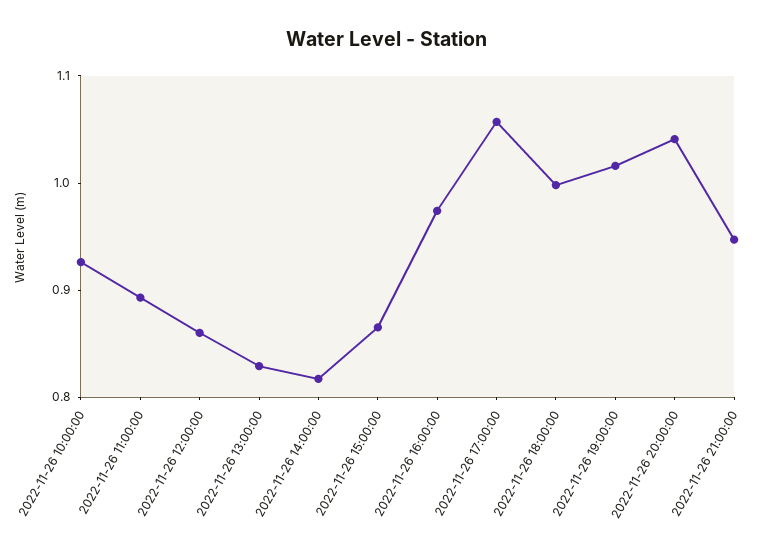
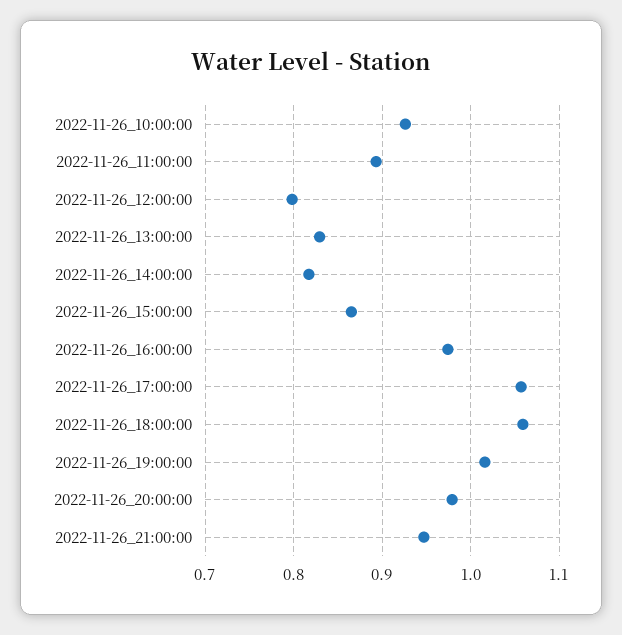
  {
    "2022-11-26 10:00:00": 0.93,
    "2022-11-26 11:00:00": 0.89,
-   "2022-11-26 12:00:00": 0.86,
+   "2022-11-26 12:00:00": 0.8,
    "2022-11-26 13:00:00": 0.83,
    "2022-11-26 14:00:00": 0.82,
    "2022-11-26 15:00:00": 0.87,
    "2022-11-26 16:00:00": 0.97,
    "2022-11-26 17:00:00": 1.06,
-   "2022-11-26 18:00:00": 1,
+   "2022-11-26 18:00:00": 1.06,
    "2022-11-26 19:00:00": 1.02,
-   "2022-11-26 20:00:00": 1.04,
+   "2022-11-26 20:00:00": 0.98,
    "2022-11-26 21:00:00": 0.95
  }

